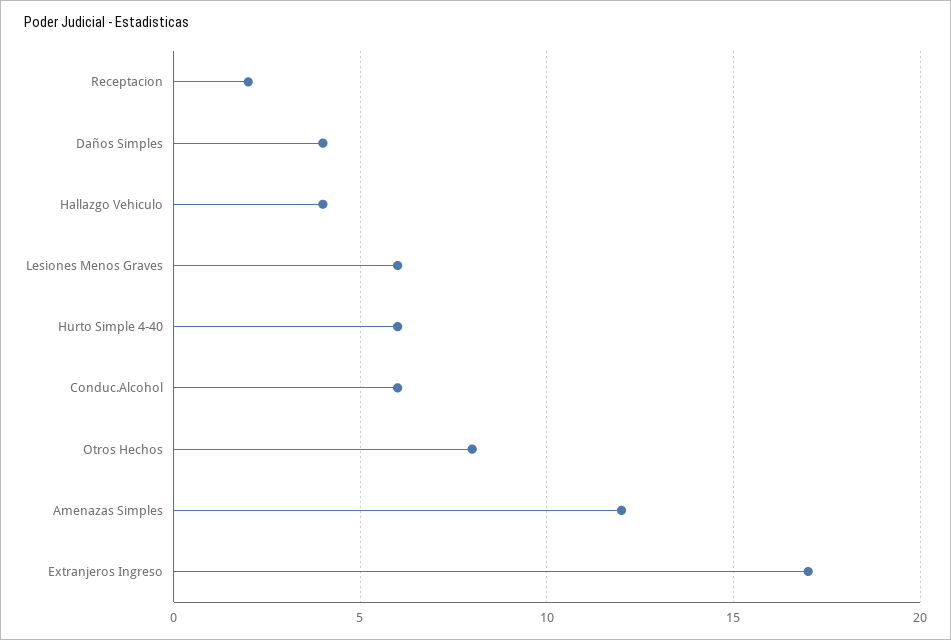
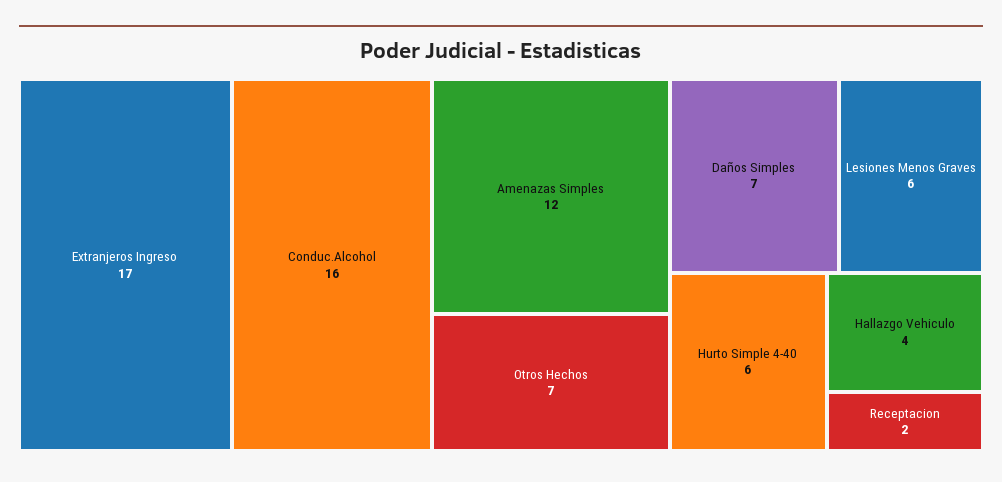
  {
    "Receptacion": 2,
-   "Daños Simples": 4,
+   "Daños Simples": 7,
    "Hallazgo Vehiculo": 4,
    "Lesiones Menos Graves": 6,
    "Hurto Simple 4-40": 6,
-   "Conduc.Alcohol": 6,
+   "Conduc.Alcohol": 16,
-   "Otros Hechos": 8,
+   "Otros Hechos": 7,
    "Amenazas Simples": 12,
    "Extranjeros Ingreso": 17
  }

